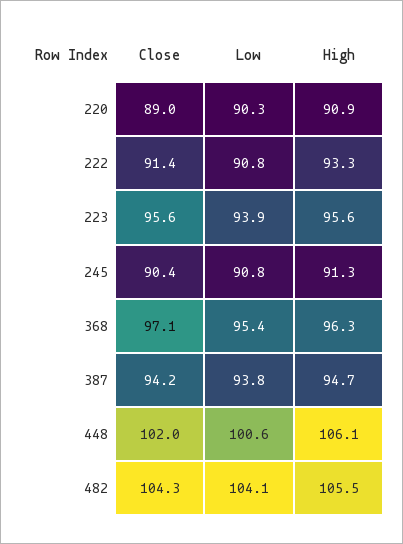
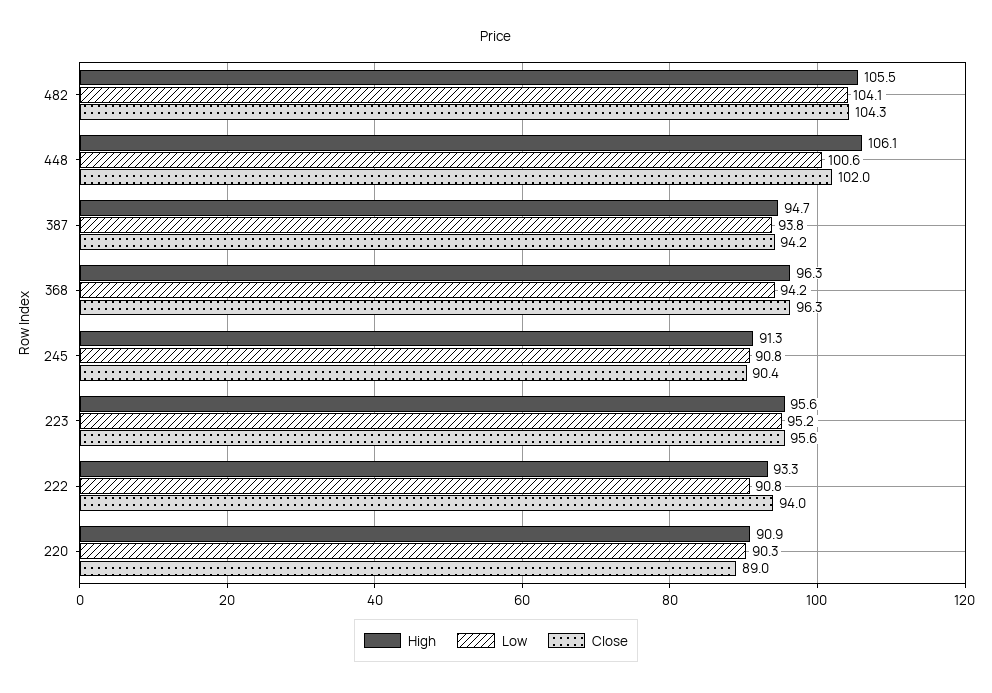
  {
    "Close": {
      "220": 89,
-     "222": 91.4,
+     "222": 94,
      "223": 95.6,
      "245": 90.4,
-     "368": 97.1,
+     "368": 96.3,
      "387": 94.2,
      "448": 102,
      "482": 104.3
    },
    "Low": {
      "220": 90.3,
      "222": 90.8,
-     "223": 93.9,
+     "223": 95.2,
      "245": 90.8,
-     "368": 95.4,
+     "368": 94.2,
      "387": 93.8,
      "448": 100.6,
      "482": 104.1
    },
    "High": {
      "220": 90.9,
      "222": 93.3,
      "223": 95.6,
      "245": 91.3,
      "368": 96.3,
      "387": 94.7,
      "448": 106.1,
      "482": 105.5
    }
  }

